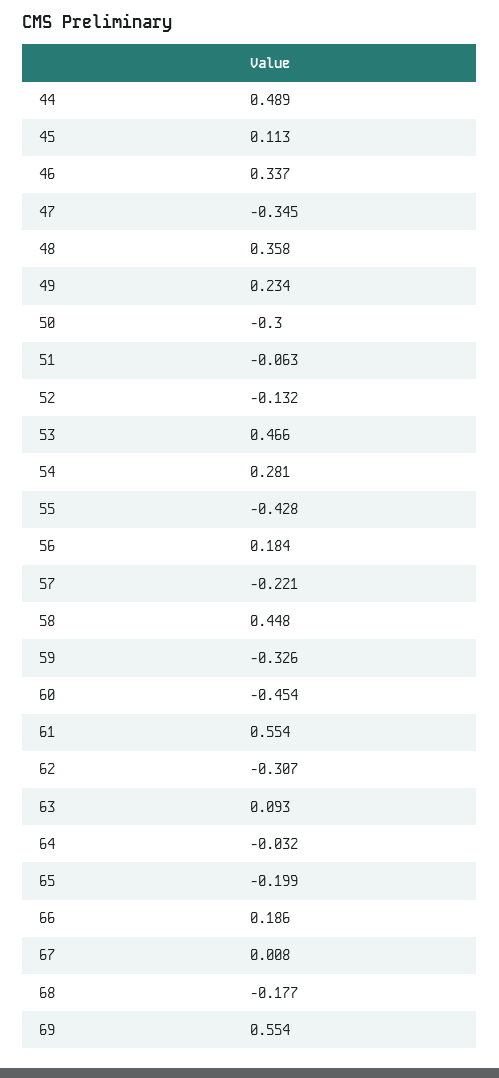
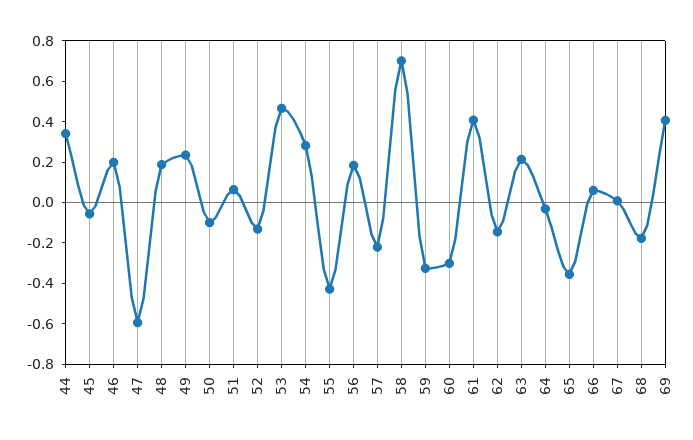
  {
-   "44": 0.489,
+   "44": 0.35,
-   "45": 0.113,
+   "45": -0.05,
-   "46": 0.337,
+   "46": 0.2,
-   "47": -0.345,
+   "47": -0.6,
-   "48": 0.358,
+   "48": 0.2,
    "49": 0.234,
-   "50": -0.3,
+   "50": -0.1,
-   "51": -0.063,
+   "51": 0.05,
    "52": -0.132,
    "53": 0.466,
    "54": 0.281,
    "55": -0.428,
    "56": 0.184,
    "57": -0.221,
-   "58": 0.448,
+   "58": 0.7,
    "59": -0.326,
-   "60": -0.454,
+   "60": -0.3,
-   "61": 0.554,
+   "61": 0.4,
-   "62": -0.307,
+   "62": -0.15,
-   "63": 0.093,
+   "63": 0.2,
    "64": -0.032,
-   "65": -0.199,
+   "65": -0.35,
-   "66": 0.186,
+   "66": 0.05,
    "67": 0.008,
    "68": -0.177,
-   "69": 0.554
+   "69": 0.4
  }

